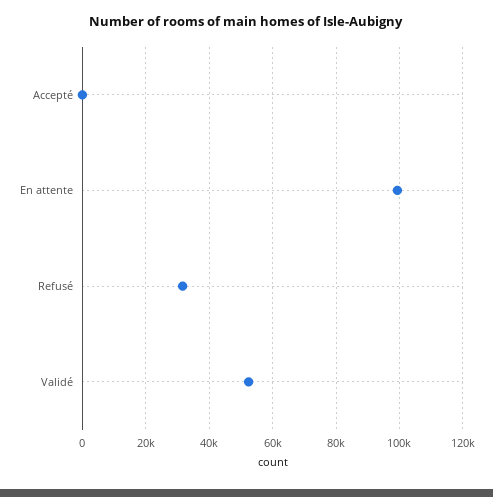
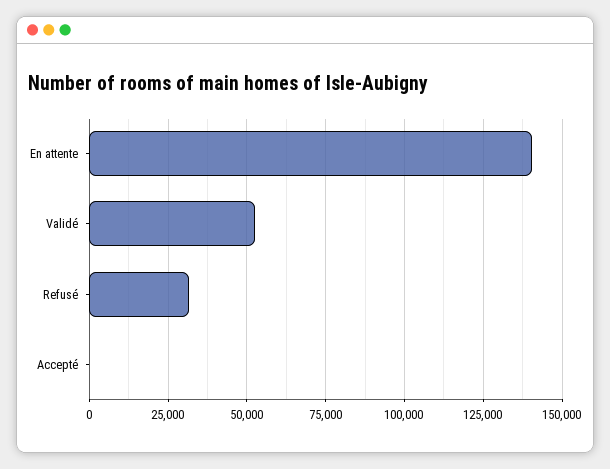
  {
    "Accepté": 0,
-   "En attente": 100000,
+   "En attente": 140000,
    "Refusé": 32000,
    "Validé": 52000
  }

